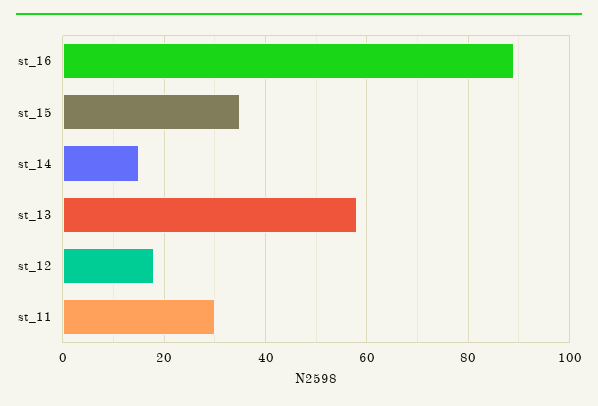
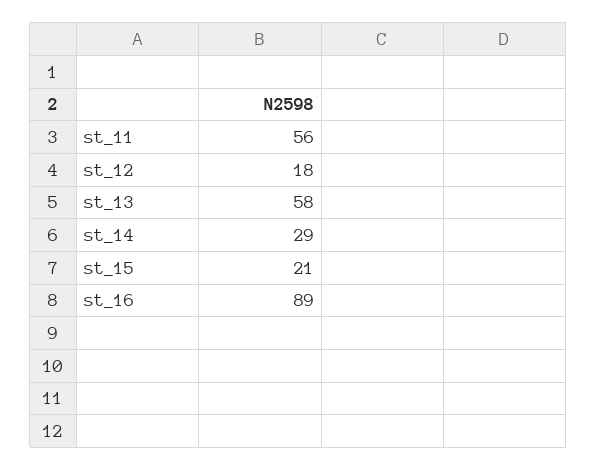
  {
    "st_16": 89,
-   "st_15": 35,
+   "st_15": 21,
-   "st_14": 15,
+   "st_14": 29,
    "st_13": 58,
    "st_12": 18,
-   "st_11": 30
+   "st_11": 56
  }

